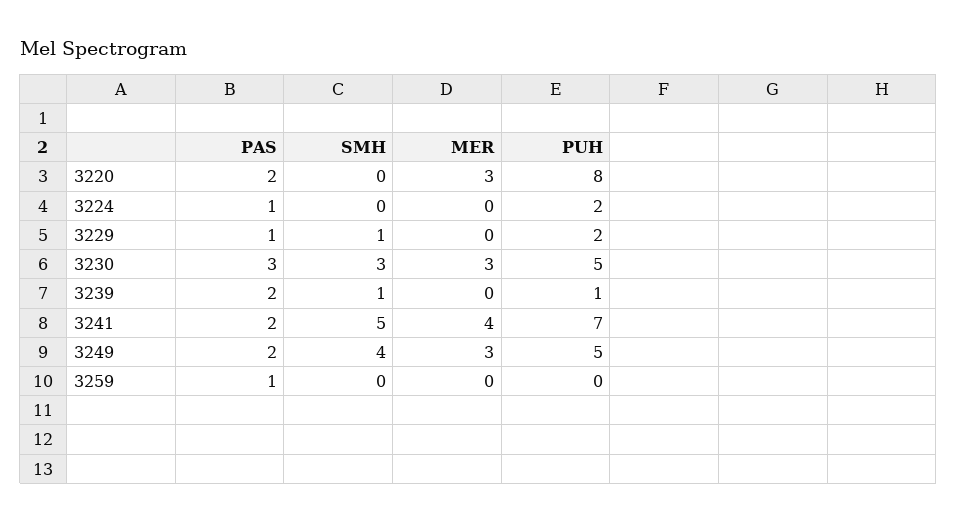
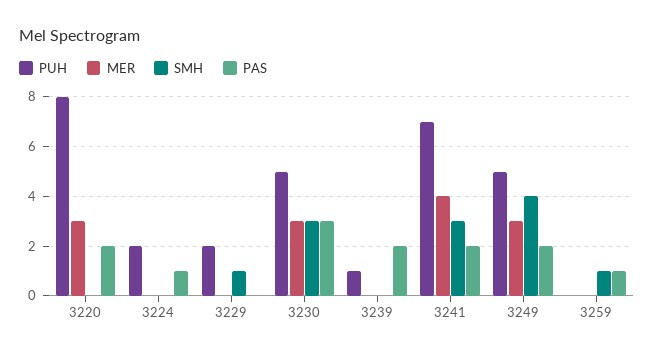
  {
    "PAS": {
      "3220": 2,
      "3224": 1,
-     "3229": 1,
+     "3229": 0,
      "3230": 3,
      "3239": 2,
      "3241": 2,
      "3249": 2,
      "3259": 1
    },
    "SMH": {
      "3220": 0,
      "3224": 0,
      "3229": 1,
      "3230": 3,
-     "3239": 1,
+     "3239": 0,
-     "3241": 5,
+     "3241": 3,
      "3249": 4,
-     "3259": 0
+     "3259": 1
    },
    "MER": {
      "3220": 3,
      "3224": 0,
      "3229": 0,
      "3230": 3,
      "3239": 0,
      "3241": 4,
      "3249": 3,
      "3259": 0
    },
    "PUH": {
      "3220": 8,
      "3224": 2,
      "3229": 2,
      "3230": 5,
      "3239": 1,
      "3241": 7,
      "3249": 5,
      "3259": 0
    }
  }

